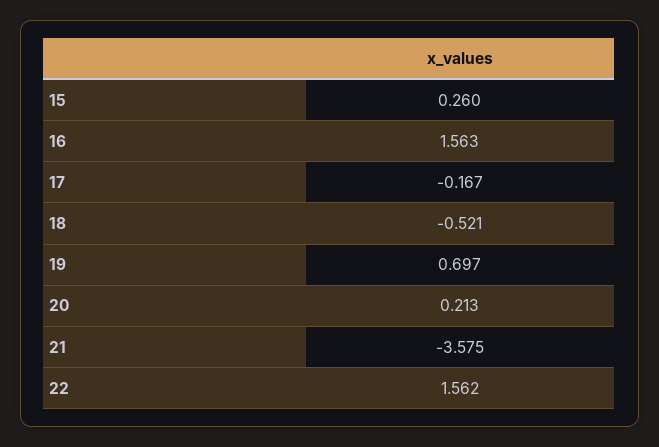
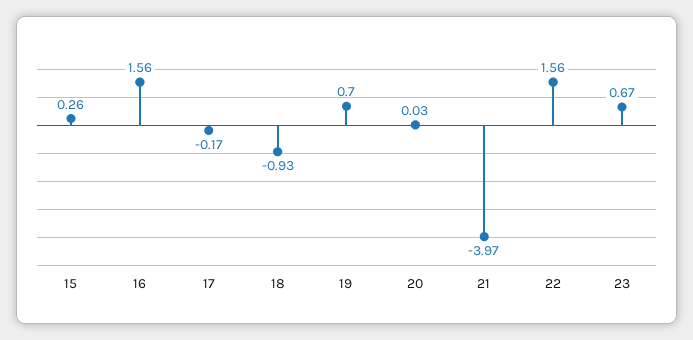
  {
    "15": 0.26,
    "16": 1.563,
    "17": -0.167,
-   "18": -0.521,
+   "18": -0.93,
    "19": 0.697,
-   "20": 0.213,
+   "20": 0.03,
-   "21": -3.575,
+   "21": -3.97,
-   "22": 1.562
+   "22": 1.562,
+   "23": 0.67
  }

